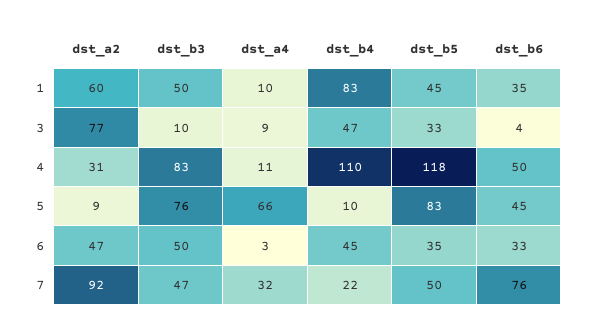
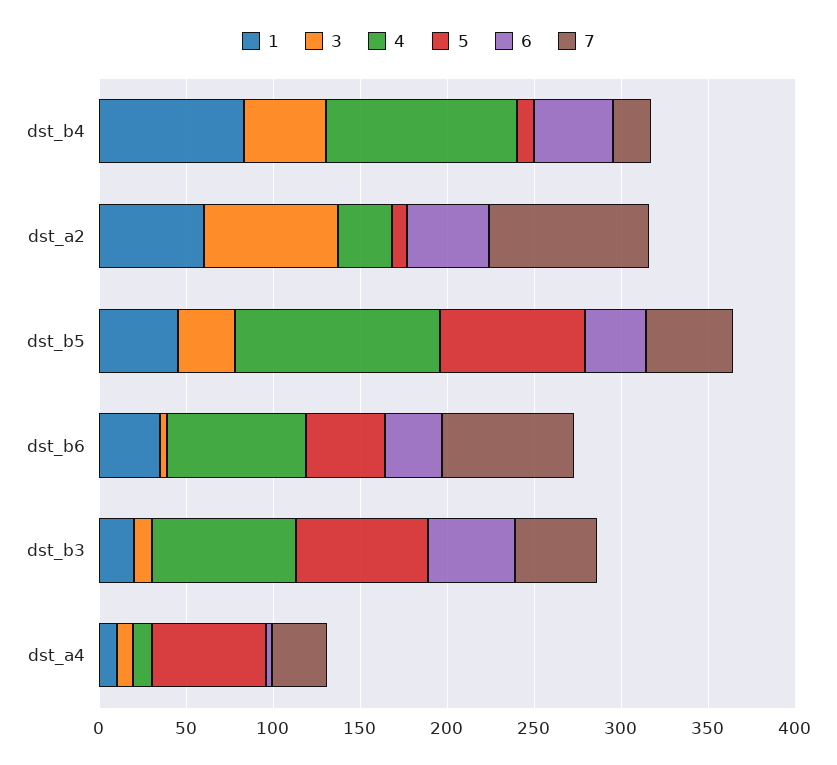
  {
    "1": {
      "dst_a2": 60,
-     "dst_b3": 50,
+     "dst_b3": 20,
      "dst_a4": 10,
      "dst_b4": 83,
      "dst_b5": 45,
      "dst_b6": 35
    },
    "3": {
      "dst_a2": 77,
      "dst_b3": 10,
      "dst_a4": 9,
      "dst_b4": 47,
      "dst_b5": 33,
      "dst_b6": 4
    },
    "4": {
      "dst_a2": 31,
      "dst_b3": 83,
      "dst_a4": 11,
      "dst_b4": 110,
      "dst_b5": 118,
-     "dst_b6": 50
+     "dst_b6": 80
    },
    "5": {
      "dst_a2": 9,
      "dst_b3": 76,
      "dst_a4": 66,
      "dst_b4": 10,
      "dst_b5": 83,
      "dst_b6": 45
    },
    "6": {
      "dst_a2": 47,
      "dst_b3": 50,
      "dst_a4": 3,
      "dst_b4": 45,
      "dst_b5": 35,
      "dst_b6": 33
    },
    "7": {
      "dst_a2": 92,
      "dst_b3": 47,
      "dst_a4": 32,
      "dst_b4": 22,
      "dst_b5": 50,
      "dst_b6": 76
    }
  }

